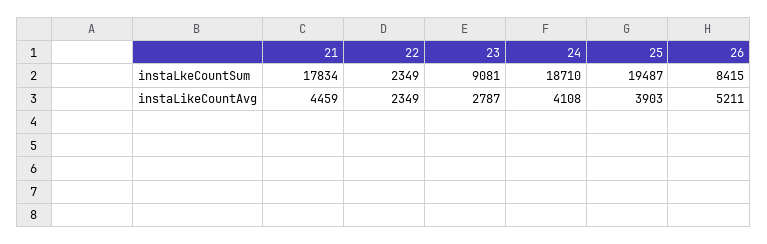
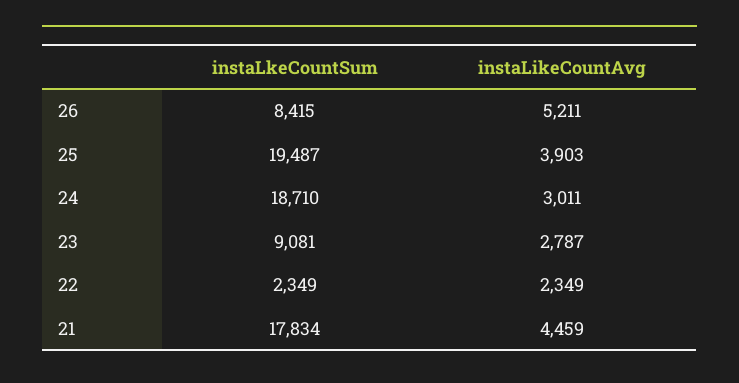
  {
    "21": {
      "instaLkeCountSum": 17834,
      "instaLikeCountAvg": 4459
    },
    "22": {
      "instaLkeCountSum": 2349,
      "instaLikeCountAvg": 2349
    },
    "23": {
      "instaLkeCountSum": 9081,
      "instaLikeCountAvg": 2787
    },
    "24": {
      "instaLkeCountSum": 18710,
-     "instaLikeCountAvg": 4108
+     "instaLikeCountAvg": 3011
    },
    "25": {
      "instaLkeCountSum": 19487,
      "instaLikeCountAvg": 3903
    },
    "26": {
      "instaLkeCountSum": 8415,
      "instaLikeCountAvg": 5211
    }
  }

